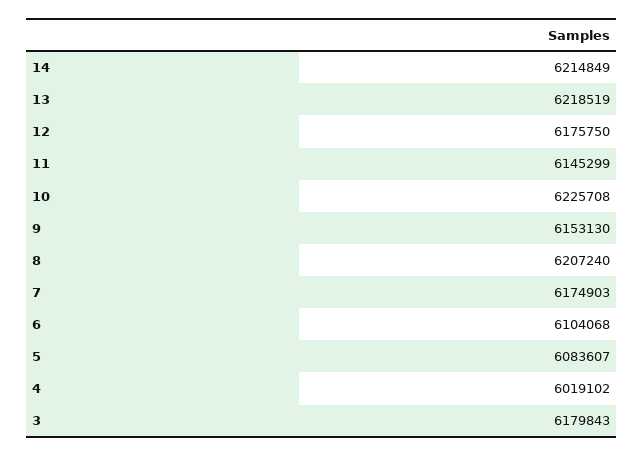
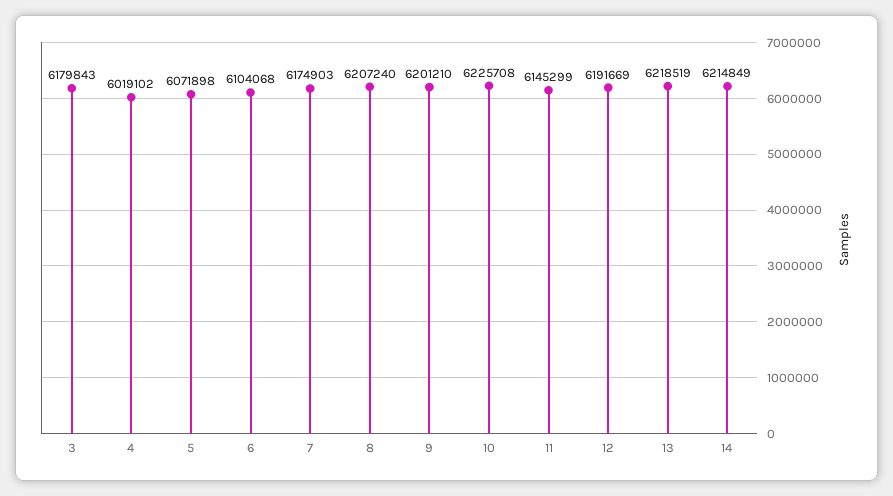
  {
    "14": 6214849,
    "13": 6218519,
-   "12": 6175750,
+   "12": 6191669,
    "11": 6145299,
    "10": 6225708,
-   "9": 6153130,
+   "9": 6201210,
    "8": 6207240,
    "7": 6174903,
    "6": 6104068,
-   "5": 6083607,
+   "5": 6071898,
    "4": 6019102,
    "3": 6179843
  }

